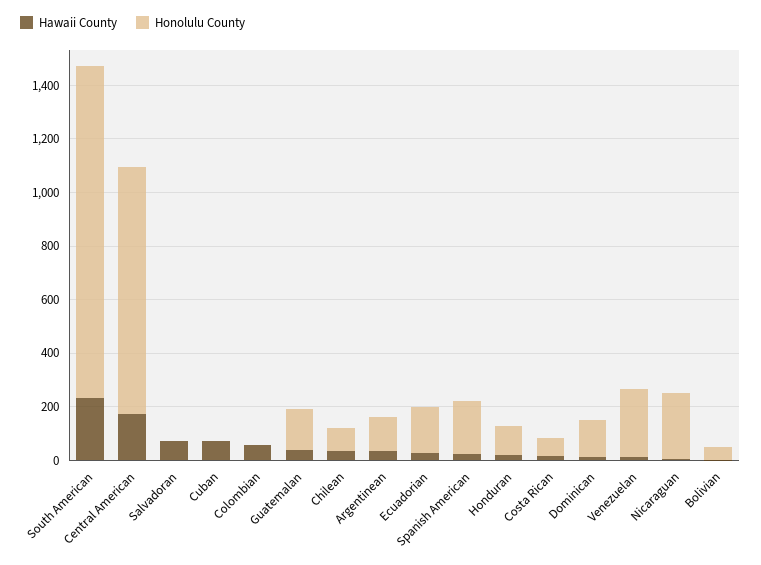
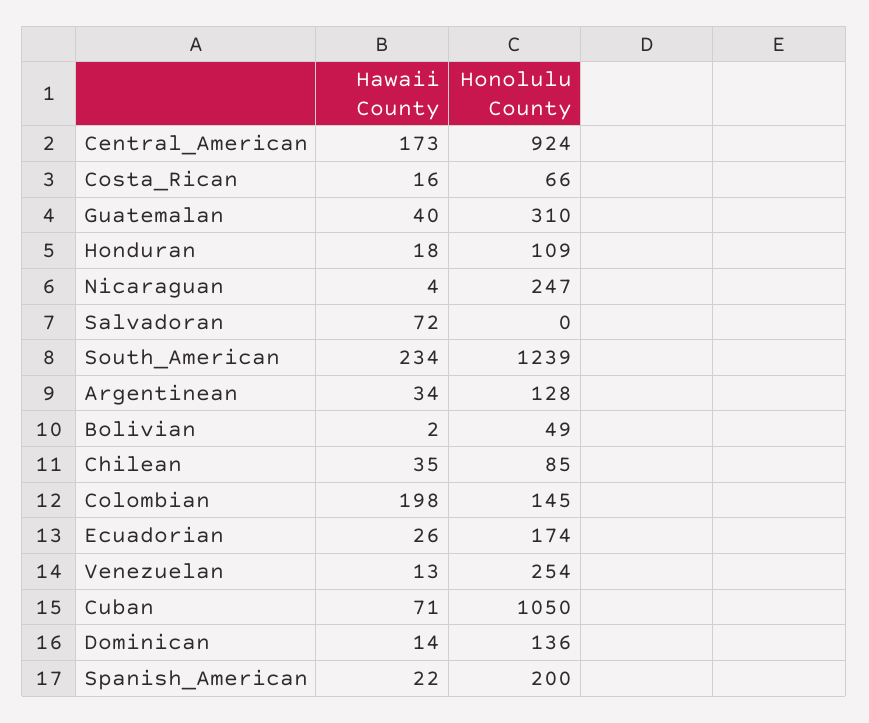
  {
    "Hawaii County": {
      "South American": 234,
      "Central American": 173,
      "Salvadoran": 72,
      "Cuban": 71,
-     "Colombian": 50,
+     "Colombian": 198,
      "Guatemalan": 40,
      "Chilean": 35,
      "Argentinean": 34,
      "Ecuadorian": 26,
      "Spanish American": 22,
      "Honduran": 18,
      "Costa Rican": 16,
      "Dominican": 14,
      "Venezuelan": 13,
      "Nicaraguan": 4,
      "Bolivian": 2
    },
    "Honolulu County": {
      "South American": 1239,
      "Central American": 924,
      "Salvadoran": 0,
-     "Cuban": 0,
+     "Cuban": 1050,
-     "Colombian": 0,
+     "Colombian": 145,
-     "Guatemalan": 150,
+     "Guatemalan": 310,
      "Chilean": 85,
      "Argentinean": 128,
      "Ecuadorian": 174,
      "Spanish American": 200,
      "Honduran": 109,
      "Costa Rican": 66,
      "Dominican": 136,
      "Venezuelan": 254,
      "Nicaraguan": 247,
      "Bolivian": 49
    }
  }

